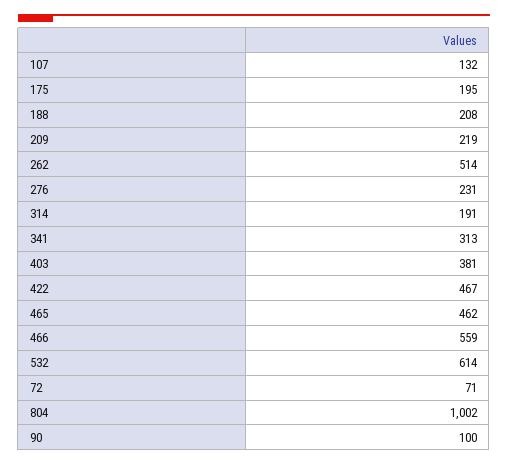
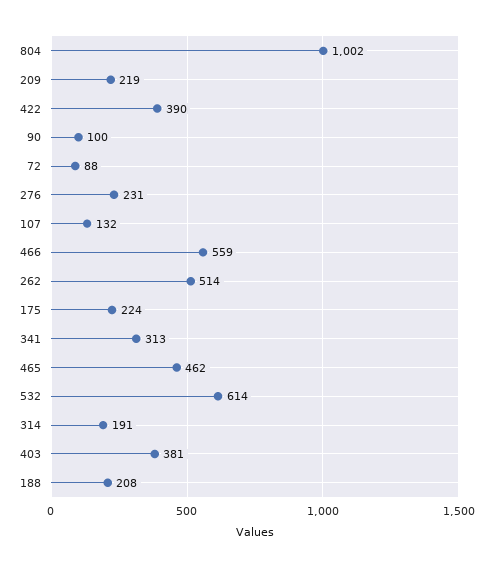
  {
    "107": 132,
-   "175": 195,
+   "175": 224,
    "188": 208,
    "209": 219,
    "262": 514,
    "276": 231,
    "314": 191,
    "341": 313,
    "403": 381,
-   "422": 467,
+   "422": 390,
    "465": 462,
    "466": 559,
    "532": 614,
-   "72": 71,
+   "72": 88,
    "804": 1002,
    "90": 100
  }

